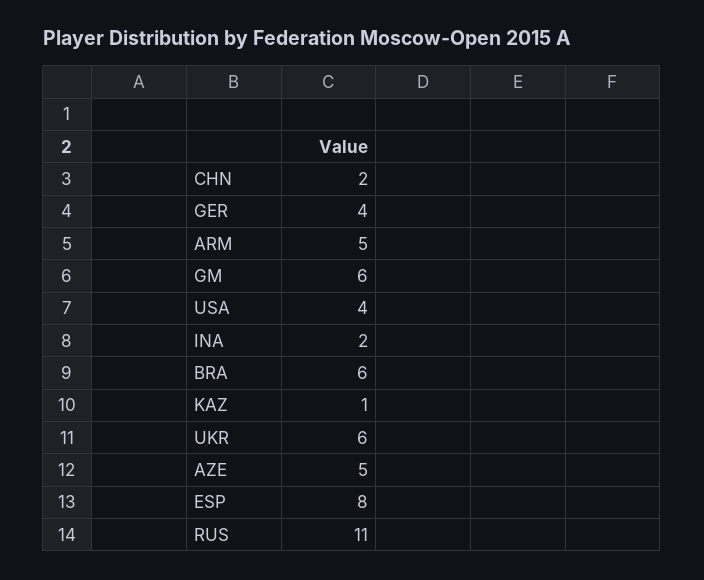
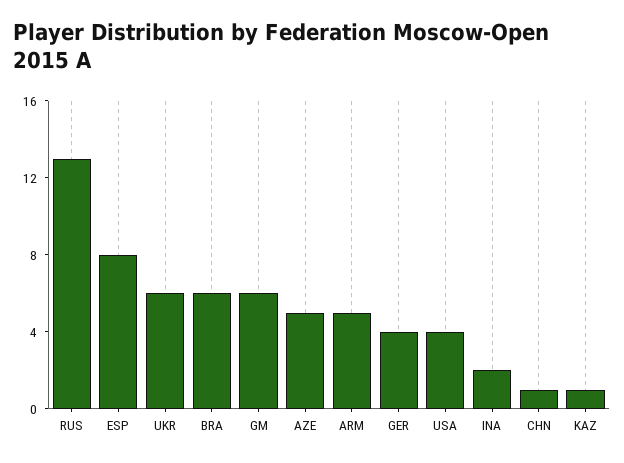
  {
-   "CHN": 2,
+   "CHN": 1,
    "GER": 4,
    "ARM": 5,
    "GM": 6,
    "USA": 4,
    "INA": 2,
    "BRA": 6,
    "KAZ": 1,
    "UKR": 6,
    "AZE": 5,
    "ESP": 8,
-   "RUS": 11
+   "RUS": 13
  }

